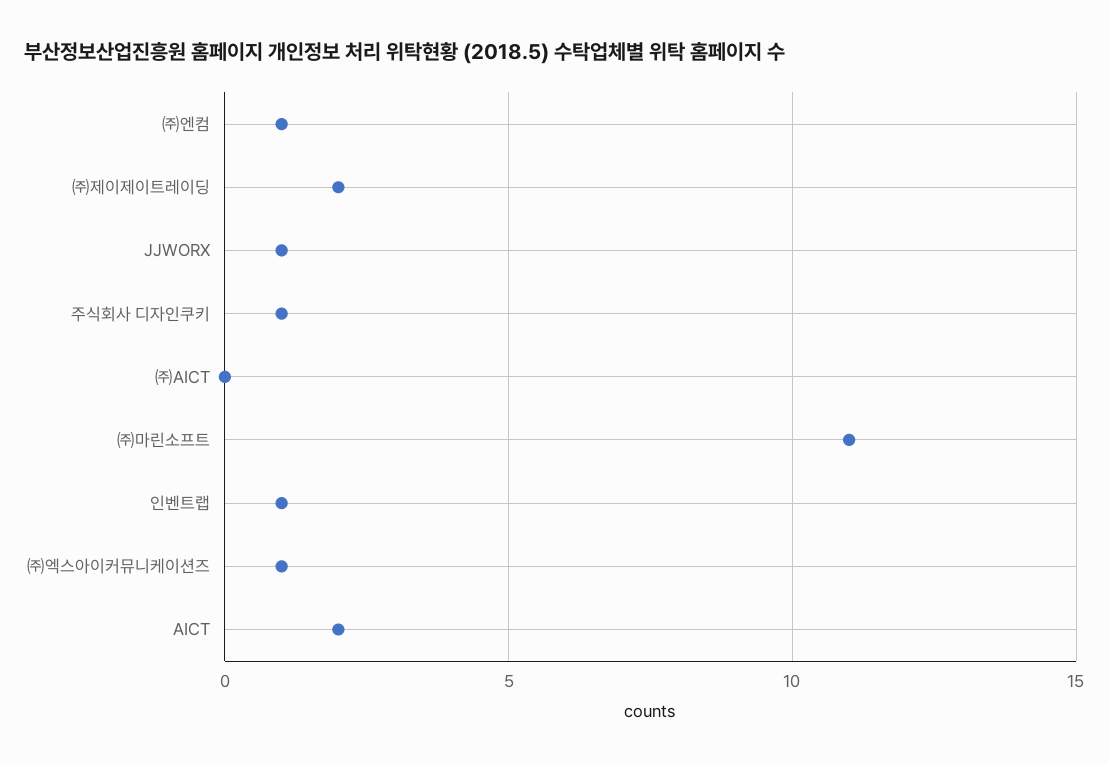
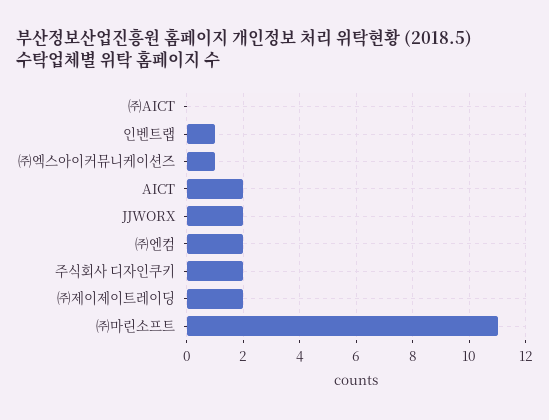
  {
-   "㈜엔컴": 1,
+   "㈜엔컴": 2,
    "㈜제이제이트레이딩": 2,
-   "JJWORX": 1,
+   "JJWORX": 2,
-   "주식회사 디자인쿠키": 1,
+   "주식회사 디자인쿠키": 2,
    "㈜AICT": 0,
    "㈜마린소프트": 11,
    "인벤트랩": 1,
    "㈜엑스아이커뮤니케이션즈": 1,
    "AICT": 2
  }

